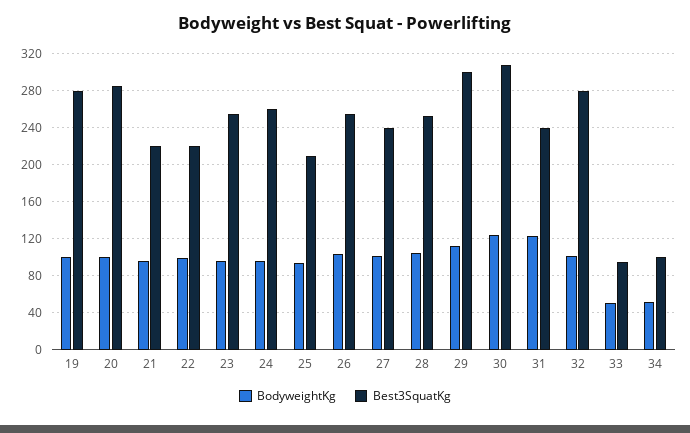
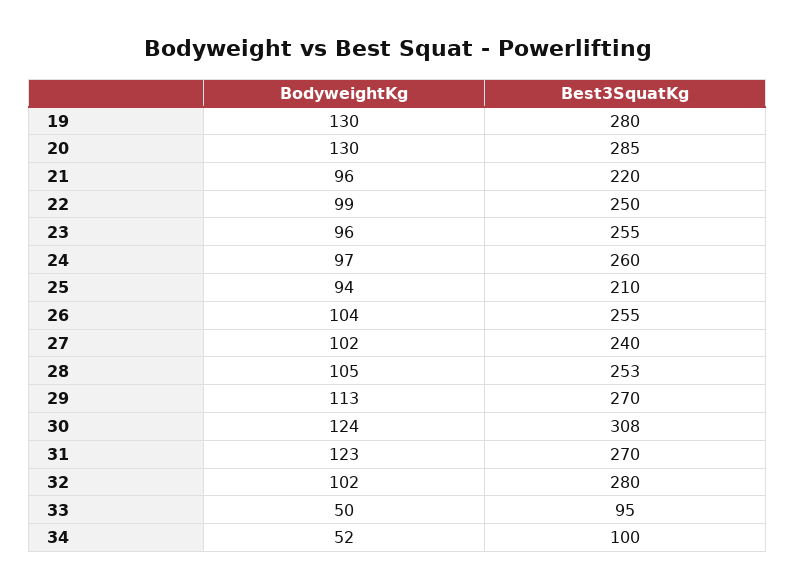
  {
    "BodyweightKg": {
-     "19": 100,
+     "19": 130,
-     "20": 100,
+     "20": 130,
      "21": 96,
      "22": 99,
      "23": 96,
      "24": 97,
      "25": 94,
      "26": 104,
      "27": 102,
      "28": 105,
      "29": 113,
      "30": 124,
      "31": 123,
      "32": 102,
      "33": 50,
      "34": 52
    },
    "Best3SquatKg": {
      "19": 280,
      "20": 285,
      "21": 220,
-     "22": 220,
+     "22": 250,
      "23": 255,
      "24": 260,
      "25": 210,
      "26": 255,
      "27": 240,
      "28": 253,
-     "29": 300,
+     "29": 270,
      "30": 308,
-     "31": 240,
+     "31": 270,
      "32": 280,
      "33": 95,
      "34": 100
    }
  }

